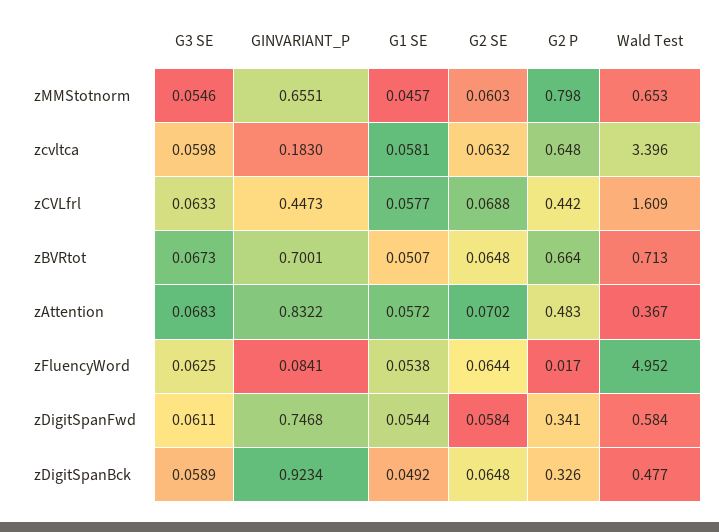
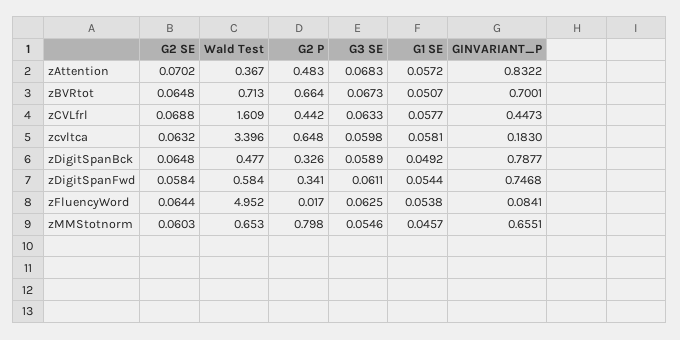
  {
    "G3 SE": {
      "zMMStotnorm": 0.0546,
      "zcvltca": 0.0598,
      "zCVLfrl": 0.0633,
      "zBVRtot": 0.0673,
      "zAttention": 0.0683,
      "zFluencyWord": 0.0625,
      "zDigitSpanFwd": 0.0611,
      "zDigitSpanBck": 0.0589
    },
    "GINVARIANT_P": {
      "zMMStotnorm": 0.6551,
      "zcvltca": 0.183,
      "zCVLfrl": 0.4473,
      "zBVRtot": 0.7001,
      "zAttention": 0.8322,
      "zFluencyWord": 0.0841,
      "zDigitSpanFwd": 0.7468,
-     "zDigitSpanBck": 0.9234
+     "zDigitSpanBck": 0.7877
    },
    "G1 SE": {
      "zMMStotnorm": 0.0457,
      "zcvltca": 0.0581,
      "zCVLfrl": 0.0577,
      "zBVRtot": 0.0507,
      "zAttention": 0.0572,
      "zFluencyWord": 0.0538,
      "zDigitSpanFwd": 0.0544,
      "zDigitSpanBck": 0.0492
    },
    "G2 SE": {
      "zMMStotnorm": 0.0603,
      "zcvltca": 0.0632,
      "zCVLfrl": 0.0688,
      "zBVRtot": 0.0648,
      "zAttention": 0.0702,
      "zFluencyWord": 0.0644,
      "zDigitSpanFwd": 0.0584,
      "zDigitSpanBck": 0.0648
    },
    "G2 P": {
      "zMMStotnorm": 0.798,
      "zcvltca": 0.648,
      "zCVLfrl": 0.442,
      "zBVRtot": 0.664,
      "zAttention": 0.483,
      "zFluencyWord": 0.017,
      "zDigitSpanFwd": 0.341,
      "zDigitSpanBck": 0.326
    },
    "Wald Test": {
      "zMMStotnorm": 0.653,
      "zcvltca": 3.396,
      "zCVLfrl": 1.609,
      "zBVRtot": 0.713,
      "zAttention": 0.367,
      "zFluencyWord": 4.952,
      "zDigitSpanFwd": 0.584,
      "zDigitSpanBck": 0.477
    }
  }

